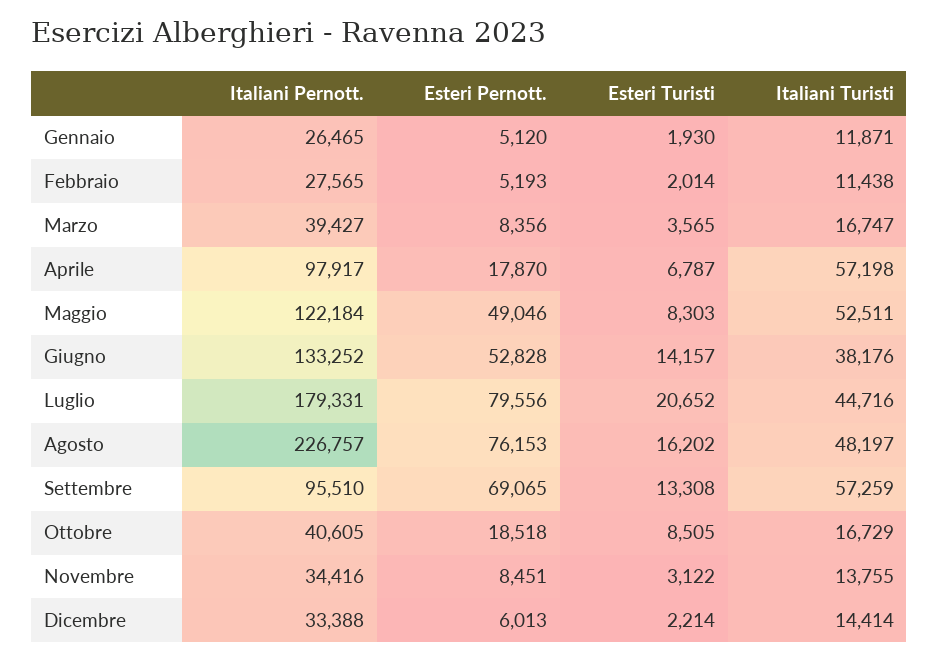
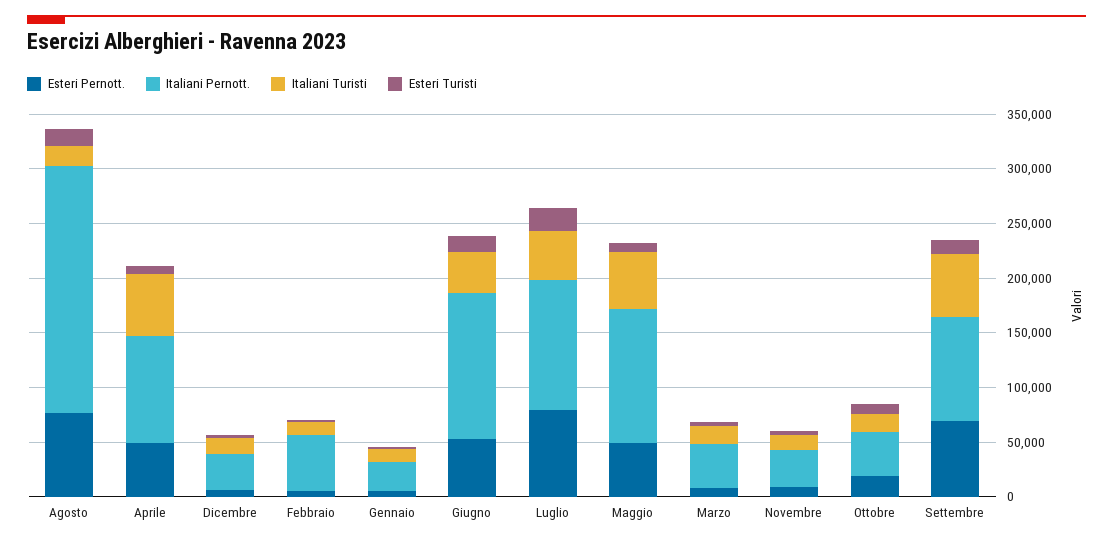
  {
    "Italiani Pernott.": {
      "Gennaio": 26465,
-     "Febbraio": 27565,
+     "Febbraio": 50000,
      "Marzo": 39427,
      "Aprile": 97917,
      "Maggio": 122184,
      "Giugno": 133252,
-     "Luglio": 179331,
+     "Luglio": 120000,
      "Agosto": 226757,
      "Settembre": 95510,
      "Ottobre": 40605,
      "Novembre": 34416,
      "Dicembre": 33388
    },
    "Esteri Pernott.": {
      "Gennaio": 5120,
      "Febbraio": 5193,
      "Marzo": 8356,
-     "Aprile": 17870,
+     "Aprile": 50000,
      "Maggio": 49046,
      "Giugno": 52828,
      "Luglio": 79556,
      "Agosto": 76153,
      "Settembre": 69065,
      "Ottobre": 18518,
      "Novembre": 8451,
      "Dicembre": 6013
    },
    "Esteri Turisti": {
      "Gennaio": 1930,
      "Febbraio": 2014,
      "Marzo": 3565,
      "Aprile": 6787,
      "Maggio": 8303,
      "Giugno": 14157,
      "Luglio": 20652,
      "Agosto": 16202,
      "Settembre": 13308,
      "Ottobre": 8505,
      "Novembre": 3122,
      "Dicembre": 2214
    },
    "Italiani Turisti": {
      "Gennaio": 11871,
      "Febbraio": 11438,
      "Marzo": 16747,
      "Aprile": 57198,
      "Maggio": 52511,
      "Giugno": 38176,
      "Luglio": 44716,
-     "Agosto": 48197,
+     "Agosto": 20000,
      "Settembre": 57259,
      "Ottobre": 16729,
      "Novembre": 13755,
      "Dicembre": 14414
    }
  }

